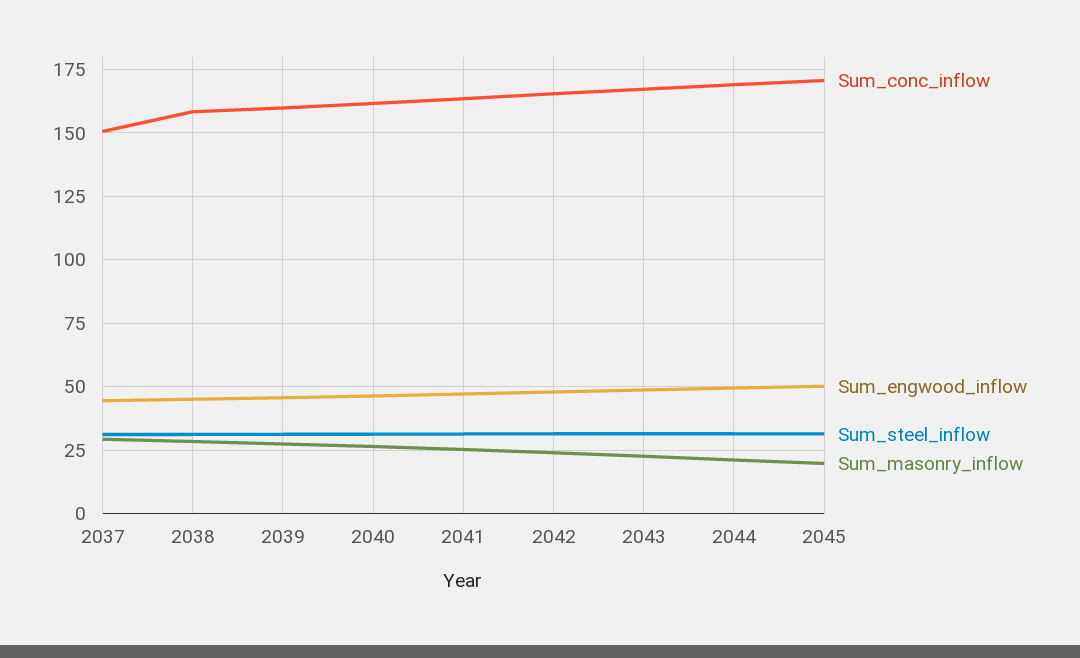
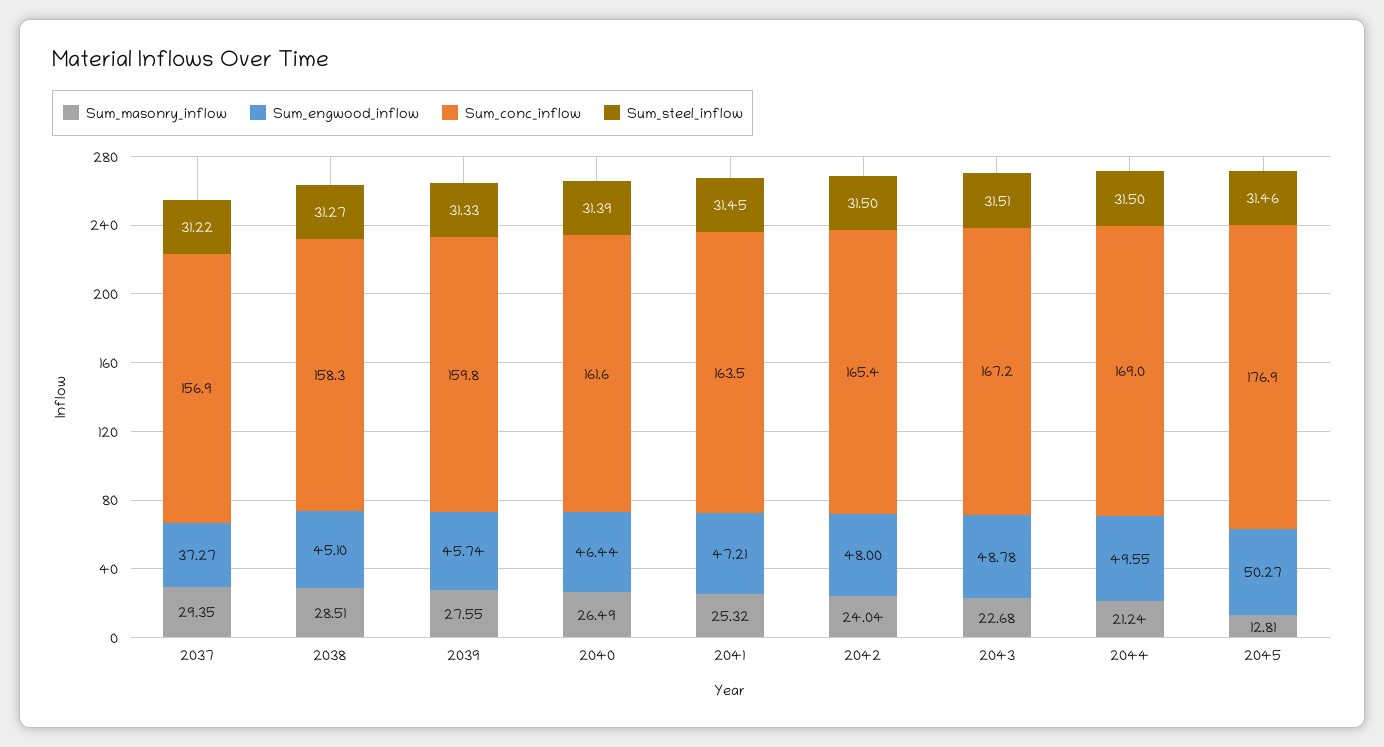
  {
    "Sum_conc_inflow": {
-     "2037": 150,
+     "2037": 156.9,
      "2038": 158.3,
      "2039": 159.8,
      "2040": 161.6,
      "2041": 163.5,
      "2042": 165.4,
      "2043": 167.2,
      "2044": 169,
-     "2045": 170
+     "2045": 176.9
    },
    "Sum_engwood_inflow": {
-     "2037": 45,
+     "2037": 37.27,
      "2038": 45.1,
      "2039": 45.74,
      "2040": 46.44,
      "2041": 47.21,
      "2042": 48,
      "2043": 48.78,
      "2044": 49.55,
      "2045": 50.27
    },
    "Sum_steel_inflow": {
      "2037": 31.22,
      "2038": 31.27,
      "2039": 31.33,
      "2040": 31.39,
      "2041": 31.45,
      "2042": 31.5,
      "2043": 31.51,
      "2044": 31.5,
      "2045": 31.46
    },
    "Sum_masonry_inflow": {
      "2037": 29.35,
      "2038": 28.51,
      "2039": 27.55,
      "2040": 26.49,
      "2041": 25.32,
      "2042": 24.04,
      "2043": 22.68,
      "2044": 21.24,
-     "2045": 20
+     "2045": 12.81
    }
  }

